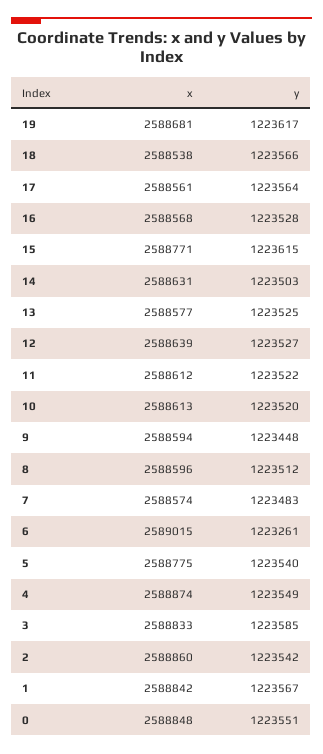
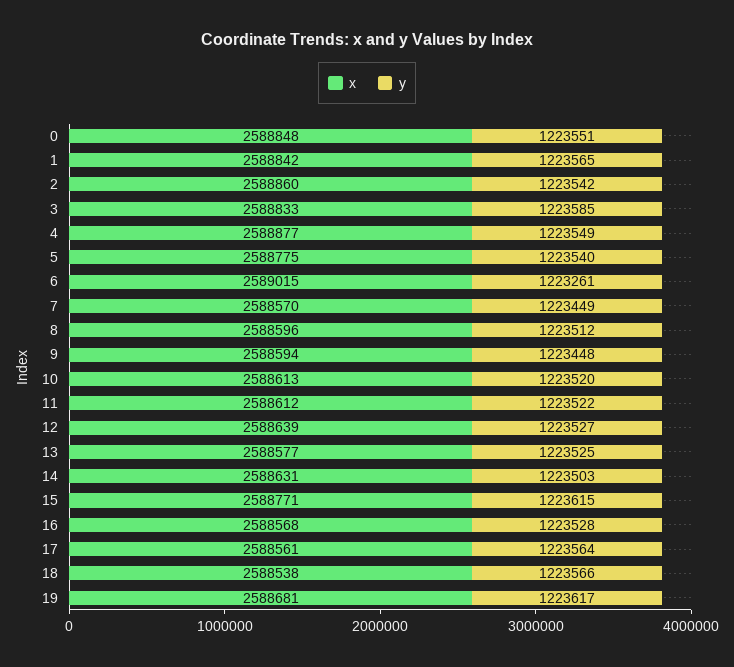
  {
    "x": {
      "19": 2588681,
      "18": 2588538,
      "17": 2588561,
      "16": 2588568,
      "15": 2588771,
      "14": 2588631,
      "13": 2588577,
      "12": 2588639,
      "11": 2588612,
      "10": 2588613,
      "9": 2588594,
      "8": 2588596,
-     "7": 2588574,
+     "7": 2588570,
      "6": 2589015,
      "5": 2588775,
-     "4": 2588874,
+     "4": 2588877,
      "3": 2588833,
      "2": 2588860,
      "1": 2588842,
      "0": 2588848
    },
    "y": {
      "19": 1223617,
      "18": 1223566,
      "17": 1223564,
      "16": 1223528,
      "15": 1223615,
      "14": 1223503,
      "13": 1223525,
      "12": 1223527,
      "11": 1223522,
      "10": 1223520,
      "9": 1223448,
      "8": 1223512,
-     "7": 1223483,
+     "7": 1223449,
      "6": 1223261,
      "5": 1223540,
      "4": 1223549,
      "3": 1223585,
      "2": 1223542,
-     "1": 1223567,
+     "1": 1223565,
      "0": 1223551
    }
  }

